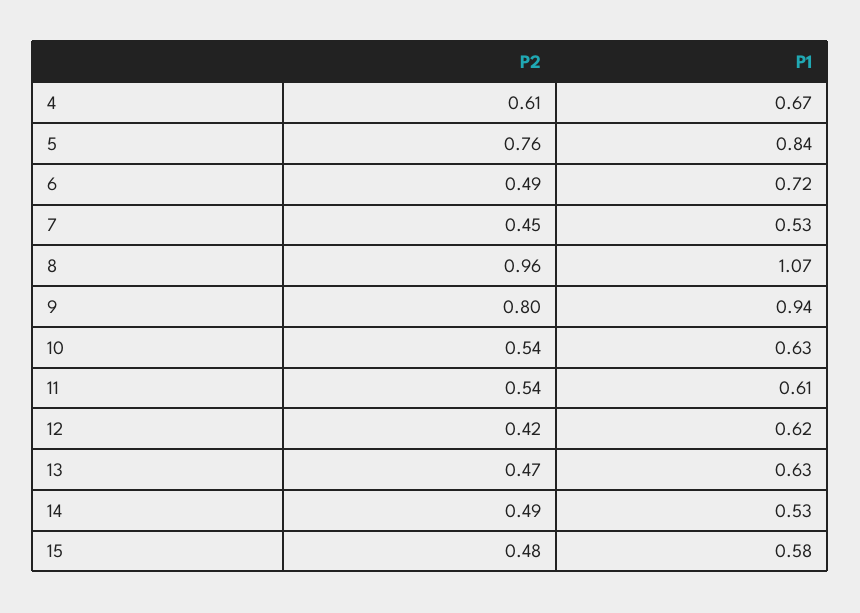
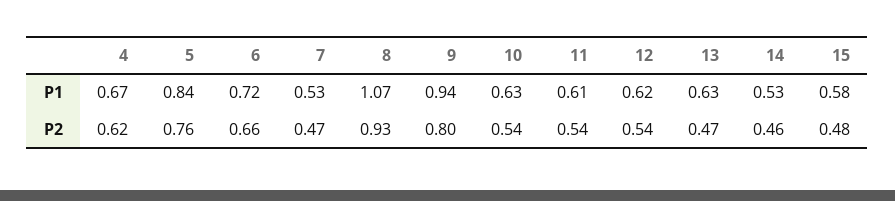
  {
    "P2": {
-     "4": 0.61,
+     "4": 0.62,
      "5": 0.76,
-     "6": 0.49,
+     "6": 0.66,
-     "7": 0.45,
+     "7": 0.47,
-     "8": 0.96,
+     "8": 0.93,
      "9": 0.8,
      "10": 0.54,
      "11": 0.54,
-     "12": 0.42,
+     "12": 0.54,
      "13": 0.47,
-     "14": 0.49,
+     "14": 0.46,
      "15": 0.48
    },
    "P1": {
      "4": 0.67,
      "5": 0.84,
      "6": 0.72,
      "7": 0.53,
      "8": 1.07,
      "9": 0.94,
      "10": 0.63,
      "11": 0.61,
      "12": 0.62,
      "13": 0.63,
      "14": 0.53,
      "15": 0.58
    }
  }

